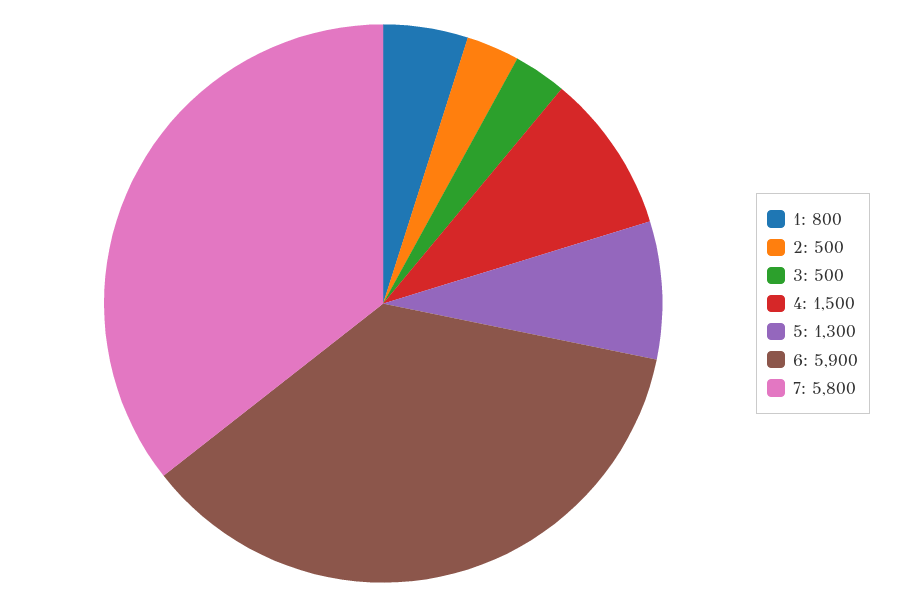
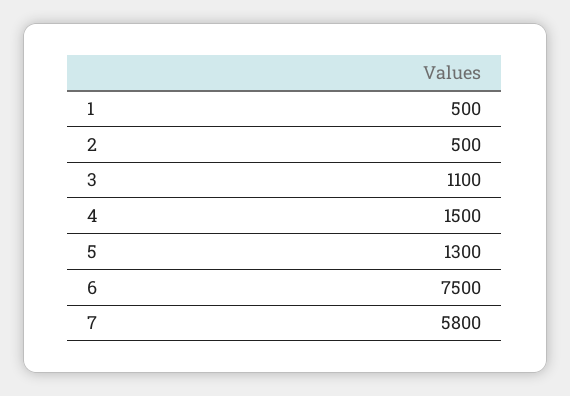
  {
-   "1": 800,
+   "1": 500,
    "2": 500,
-   "3": 500,
+   "3": 1100,
    "4": 1500,
    "5": 1300,
-   "6": 5900,
+   "6": 7500,
    "7": 5800
  }

